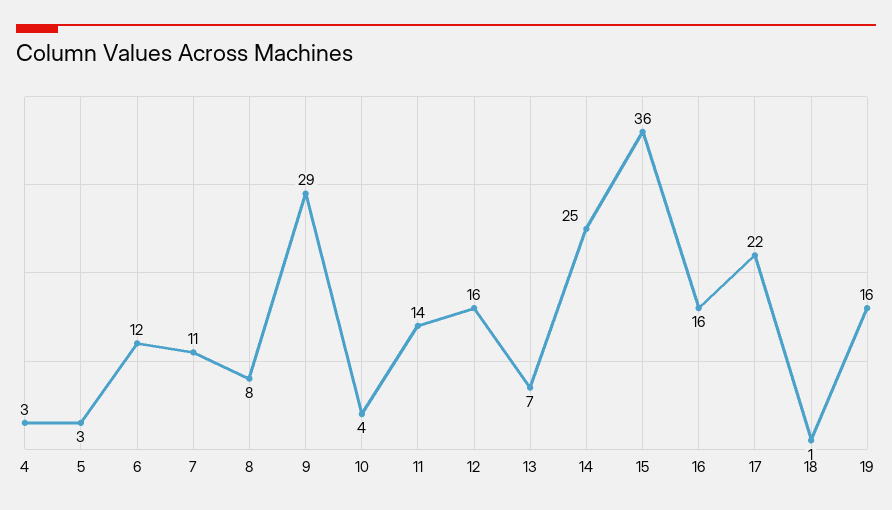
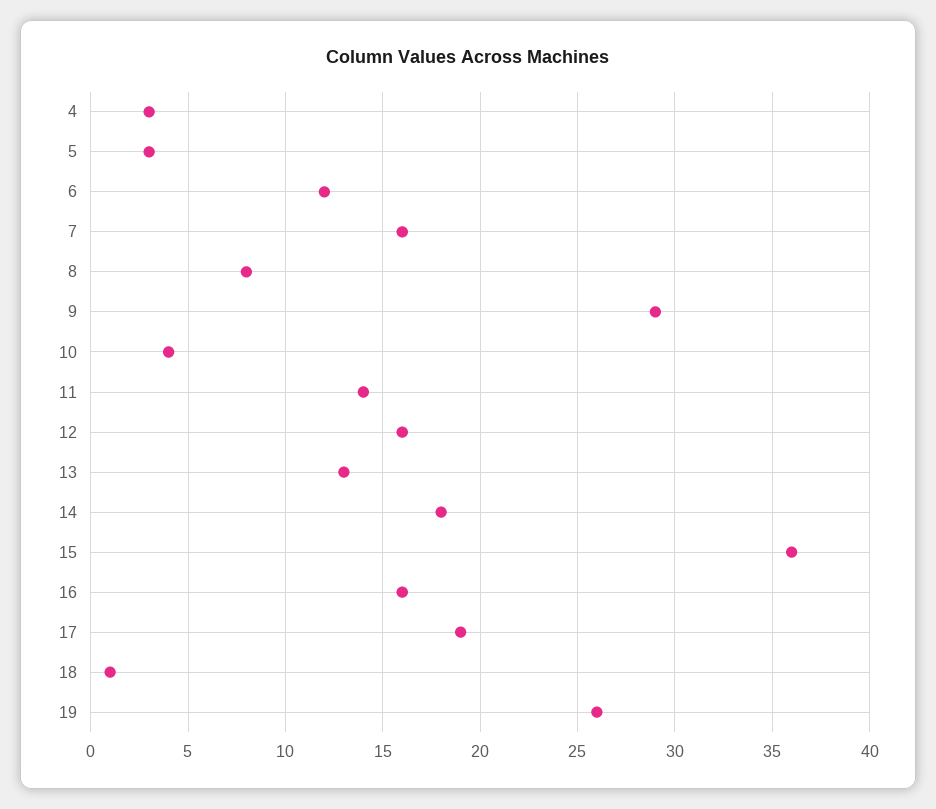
  {
    "4": 3,
    "5": 3,
    "6": 12,
-   "7": 11,
+   "7": 16,
    "8": 8,
    "9": 29,
    "10": 4,
    "11": 14,
    "12": 16,
-   "13": 7,
+   "13": 13,
-   "14": 25,
+   "14": 18,
    "15": 36,
    "16": 16,
-   "17": 22,
+   "17": 19,
    "18": 1,
-   "19": 16
+   "19": 26
  }

